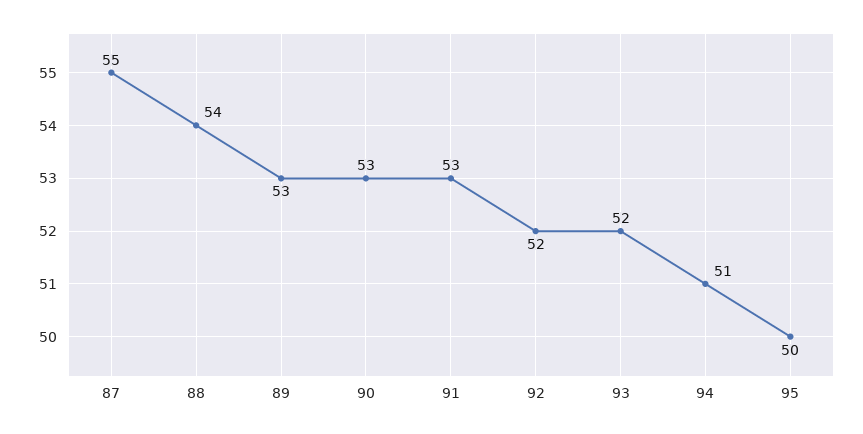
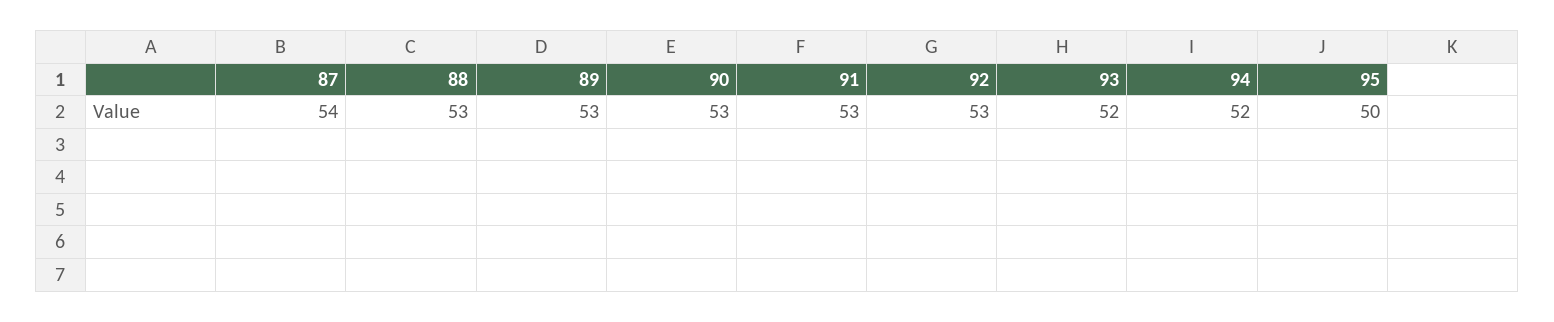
  {
-   "87": 55,
+   "87": 54,
-   "88": 54,
+   "88": 53,
    "89": 53,
    "90": 53,
    "91": 53,
-   "92": 52,
+   "92": 53,
    "93": 52,
-   "94": 51,
+   "94": 52,
    "95": 50
  }

